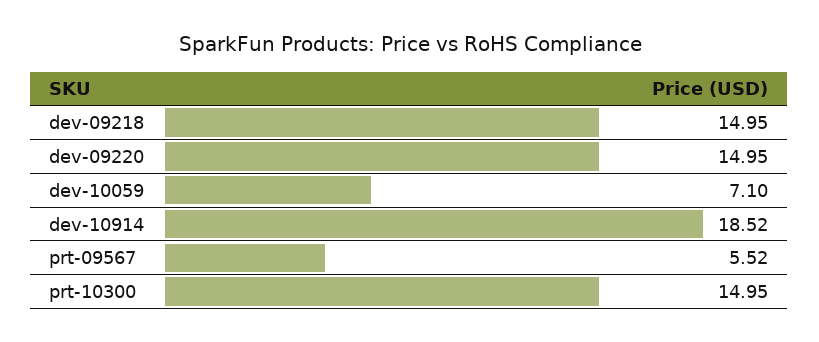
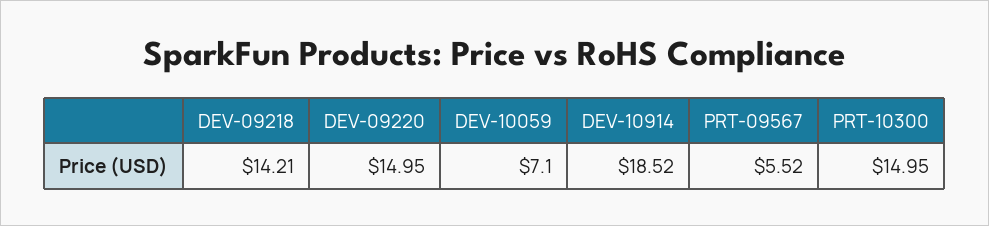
  {
-   "dev-09218": 14.95,
+   "dev-09218": 14.21,
    "dev-09220": 14.95,
    "dev-10059": 7.1,
    "dev-10914": 18.52,
    "prt-09567": 5.52,
    "prt-10300": 14.95
  }

